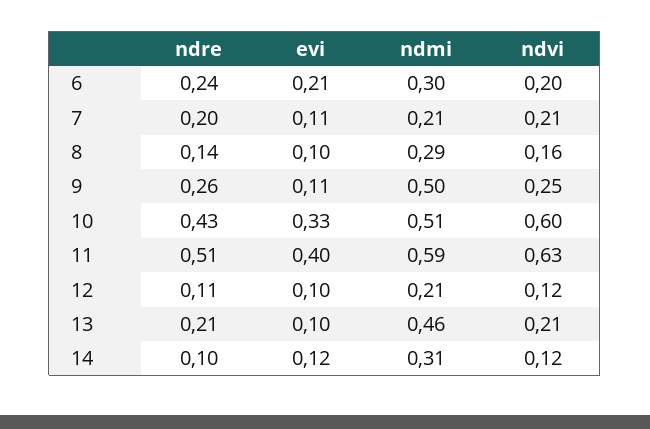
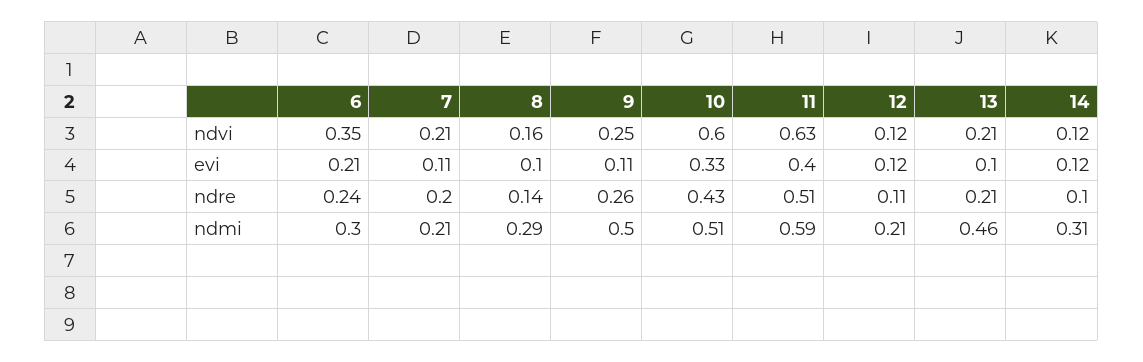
  {
    "ndre": {
      "6": 0.24,
      "7": 0.2,
      "8": 0.14,
      "9": 0.26,
      "10": 0.43,
      "11": 0.51,
      "12": 0.11,
      "13": 0.21,
      "14": 0.1
    },
    "evi": {
      "6": 0.21,
      "7": 0.11,
      "8": 0.1,
      "9": 0.11,
      "10": 0.33,
      "11": 0.4,
-     "12": 0.1,
+     "12": 0.12,
      "13": 0.1,
      "14": 0.12
    },
    "ndmi": {
      "6": 0.3,
      "7": 0.21,
      "8": 0.29,
      "9": 0.5,
      "10": 0.51,
      "11": 0.59,
      "12": 0.21,
      "13": 0.46,
      "14": 0.31
    },
    "ndvi": {
-     "6": 0.2,
+     "6": 0.35,
      "7": 0.21,
      "8": 0.16,
      "9": 0.25,
      "10": 0.6,
      "11": 0.63,
      "12": 0.12,
      "13": 0.21,
      "14": 0.12
    }
  }

